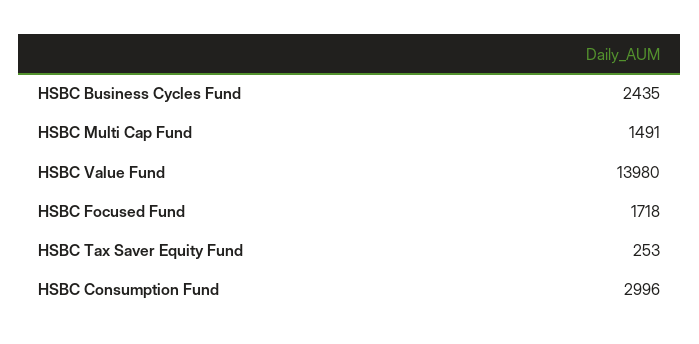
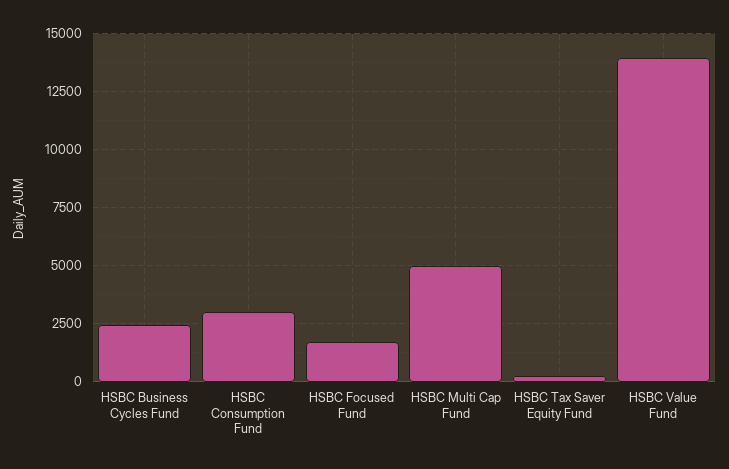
  {
    "HSBC Business Cycles Fund": 2435,
-   "HSBC Multi Cap Fund": 1491,
+   "HSBC Multi Cap Fund": 5000,
    "HSBC Value Fund": 13980,
    "HSBC Focused Fund": 1718,
    "HSBC Tax Saver Equity Fund": 253,
    "HSBC Consumption Fund": 2996
  }

